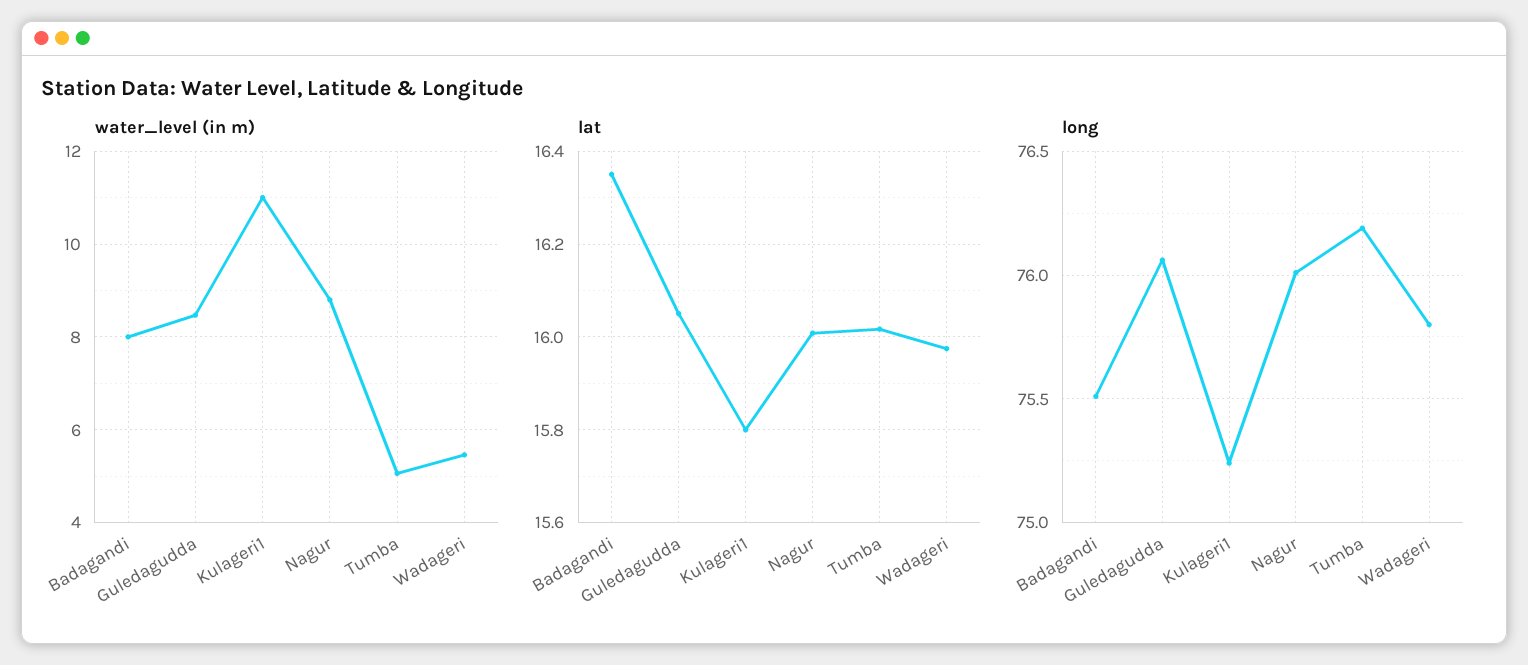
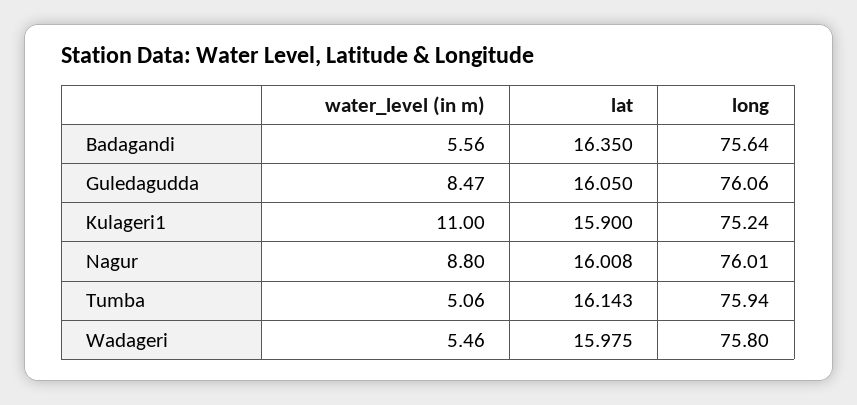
  {
    "water_level (in m)": {
-     "Badagandi": 8,
+     "Badagandi": 5.56,
      "Guledagudda": 8.47,
      "Kulageri1": 11,
      "Nagur": 8.8,
      "Tumba": 5.06,
      "Wadageri": 5.46
    },
    "lat": {
      "Badagandi": 16.35,
      "Guledagudda": 16.05,
-     "Kulageri1": 15.8,
+     "Kulageri1": 15.9,
      "Nagur": 16.008,
-     "Tumba": 16.02,
+     "Tumba": 16.143,
      "Wadageri": 15.975
    },
    "long": {
-     "Badagandi": 75.5,
+     "Badagandi": 75.64,
      "Guledagudda": 76.06,
      "Kulageri1": 75.24,
      "Nagur": 76.01,
-     "Tumba": 76.2,
+     "Tumba": 75.94,
      "Wadageri": 75.8
    }
  }

